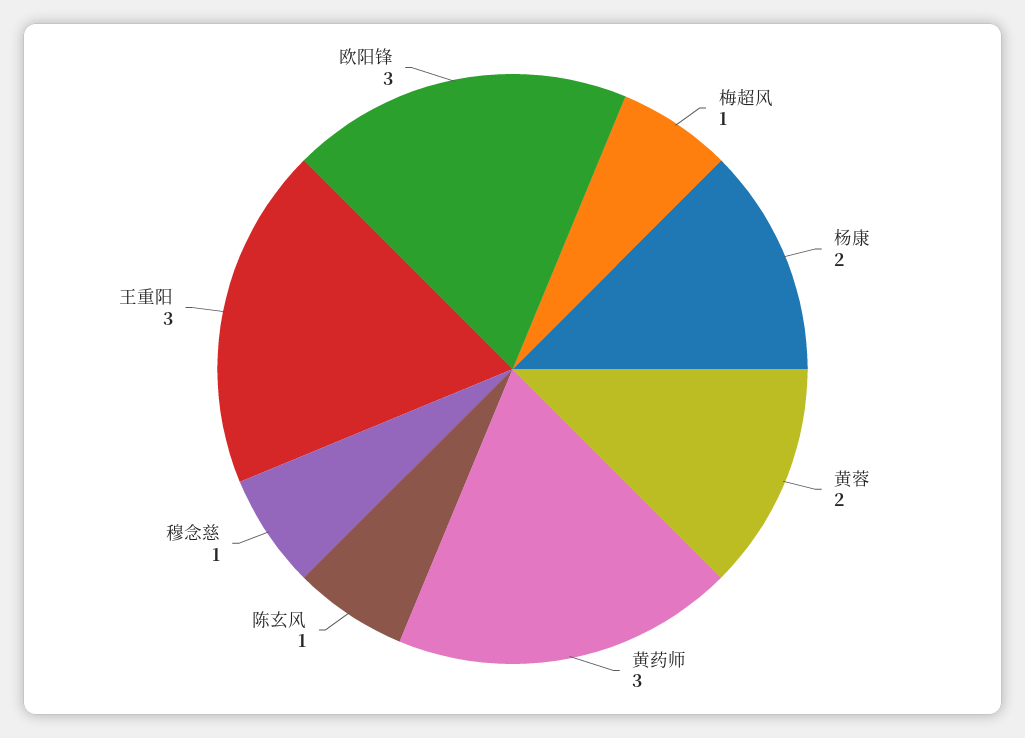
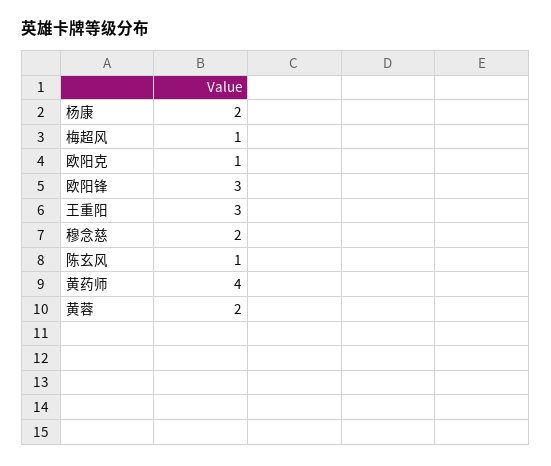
  {
    "梅超风": 1,
    "杨康": 2,
    "黄蓉": 2,
-   "黄药师": 3,
+   "黄药师": 4,
    "陈玄风": 1,
-   "穆念慈": 1,
+   "穆念慈": 2,
    "王重阳": 3,
-   "欧阳锋": 3
+   "欧阳锋": 3,
+   "欧阳克": 1
  }

